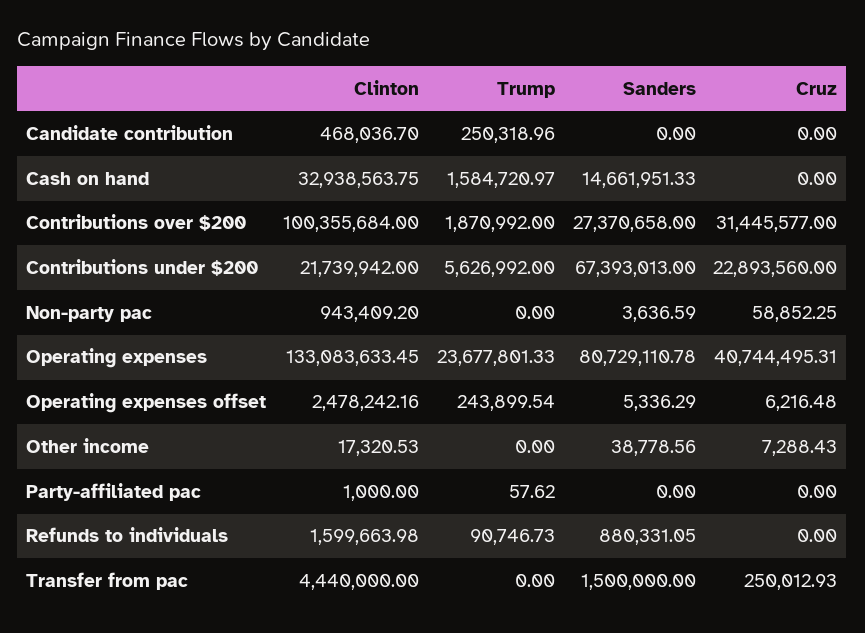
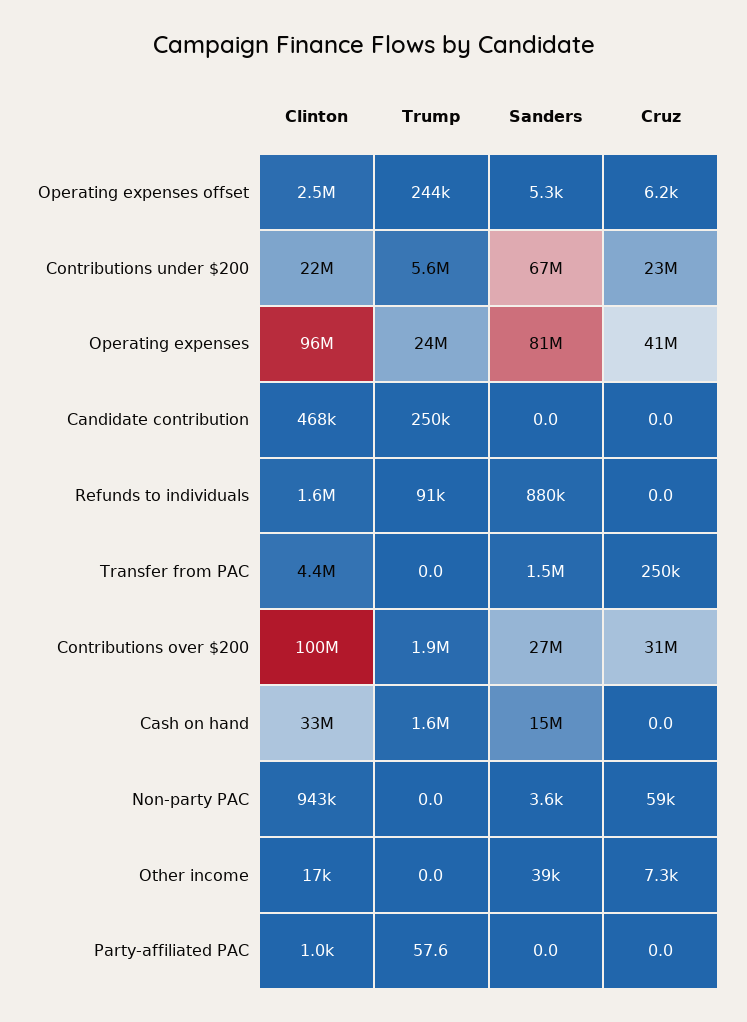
  {
    "Clinton": {
      "Candidate contribution": 468036.7,
      "Cash on hand": 32938563.75,
      "Contributions over $200": 100355684,
      "Contributions under $200": 21739942,
      "Non-party pac": 943409.2,
-     "Operating expenses": 133083633.45,
+     "Operating expenses": 96000000,
      "Operating expenses offset": 2478242.16,
      "Other income": 17320.53,
      "Party-affiliated pac": 1000,
      "Refunds to individuals": 1599663.98,
      "Transfer from pac": 4440000
    },
    "Trump": {
      "Candidate contribution": 250318.96,
      "Cash on hand": 1584720.97,
      "Contributions over $200": 1870992,
      "Contributions under $200": 5626992,
      "Non-party pac": 0,
      "Operating expenses": 23677801.33,
      "Operating expenses offset": 243899.54,
      "Other income": 0,
      "Party-affiliated pac": 57.62,
      "Refunds to individuals": 90746.73,
      "Transfer from pac": 0
    },
    "Sanders": {
      "Candidate contribution": 0,
      "Cash on hand": 14661951.33,
      "Contributions over $200": 27370658,
      "Contributions under $200": 67393013,
      "Non-party pac": 3636.59,
      "Operating expenses": 80729110.78,
      "Operating expenses offset": 5336.29,
      "Other income": 38778.56,
      "Party-affiliated pac": 0,
      "Refunds to individuals": 880331.05,
      "Transfer from pac": 1500000
    },
    "Cruz": {
      "Candidate contribution": 0,
      "Cash on hand": 0,
      "Contributions over $200": 31445577,
      "Contributions under $200": 22893560,
      "Non-party pac": 58852.25,
      "Operating expenses": 40744495.31,
      "Operating expenses offset": 6216.48,
      "Other income": 7288.43,
      "Party-affiliated pac": 0,
      "Refunds to individuals": 0,
      "Transfer from pac": 250012.93
    }
  }

